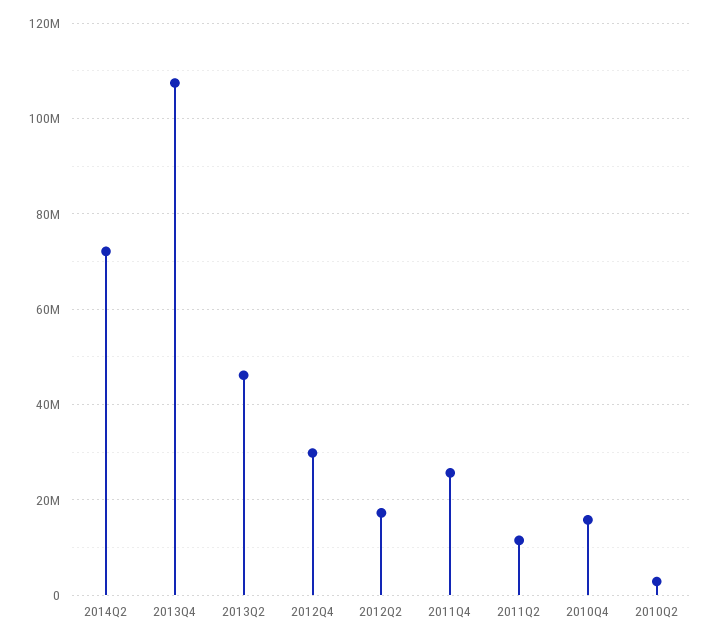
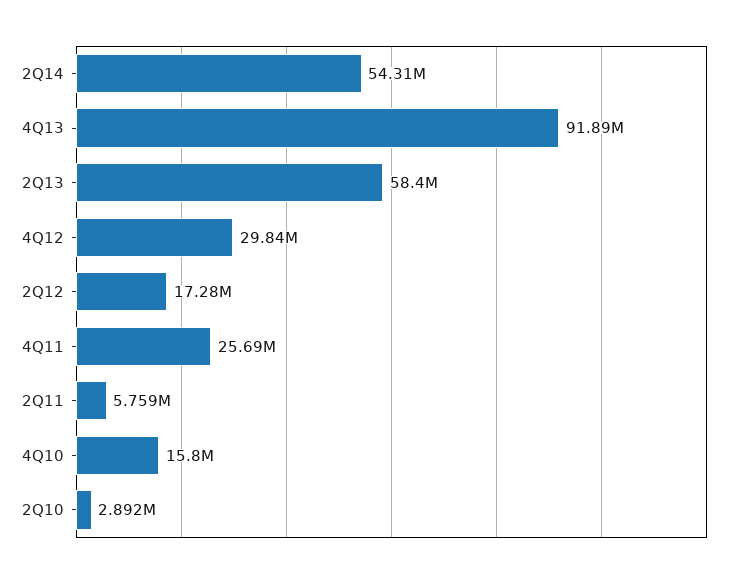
  {
-   "2014Q2": 72000000,
+   "2014Q2": 54310000,
-   "2013Q4": 108000000,
+   "2013Q4": 91890000,
-   "2013Q2": 46000000,
+   "2013Q2": 58400000,
    "2012Q4": 29840000,
    "2012Q2": 17280000,
    "2011Q4": 25690000,
-   "2011Q2": 12000000,
+   "2011Q2": 5759000,
    "2010Q4": 15800000,
    "2010Q2": 2892000
  }

